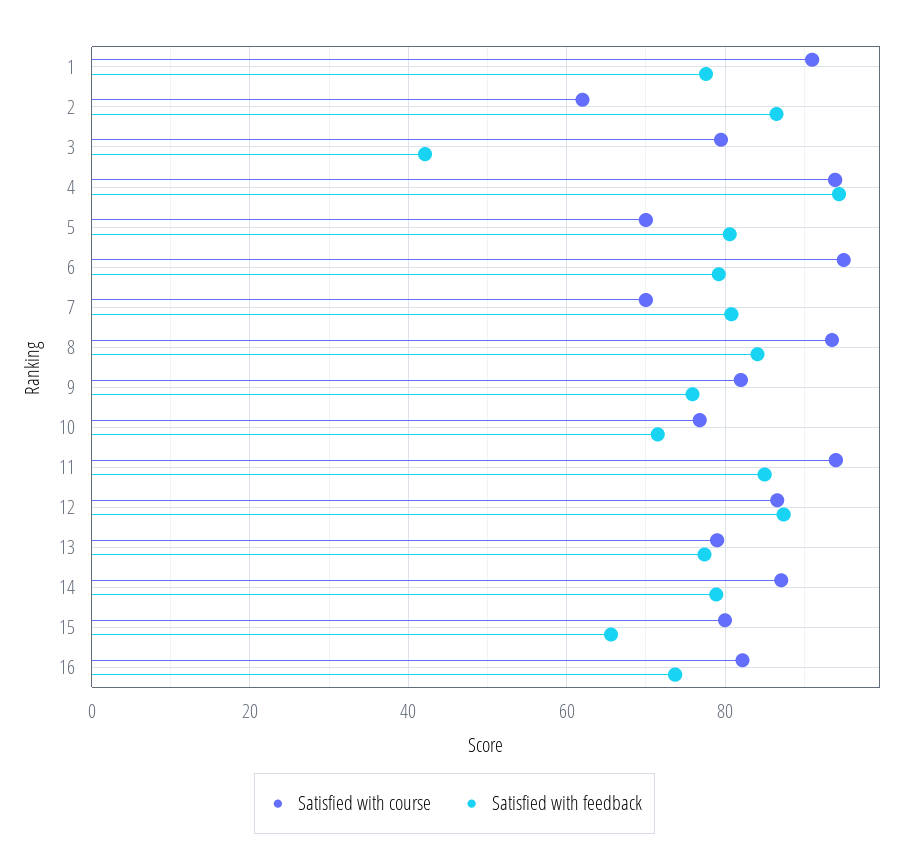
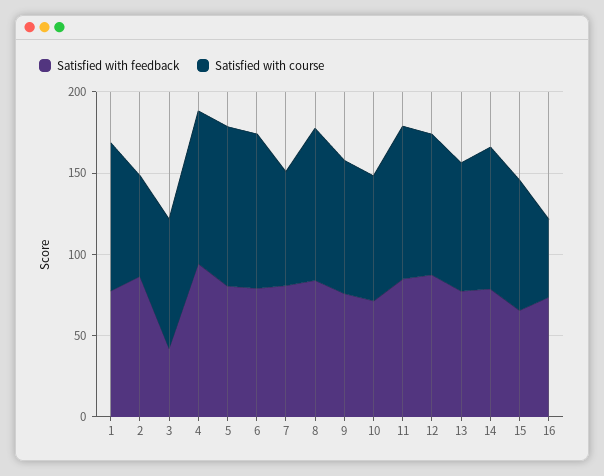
  {
    "Satisfied with course": {
      "1": 92,
      "2": 62,
      "3": 80,
      "4": 94,
-     "5": 70,
+     "5": 100,
      "6": 96,
      "7": 70,
      "8": 94,
      "9": 82,
      "10": 76,
      "11": 94,
      "12": 86,
      "13": 80,
      "14": 88,
      "15": 80,
-     "16": 82
+     "16": 50
    },
    "Satisfied with feedback": {
      "1": 78,
      "2": 86,
      "3": 42,
      "4": 94,
      "5": 80,
      "6": 80,
      "7": 80,
      "8": 84,
      "9": 76,
      "10": 72,
      "11": 86,
      "12": 88,
      "13": 78,
      "14": 78,
      "15": 66,
      "16": 74
    }
  }

